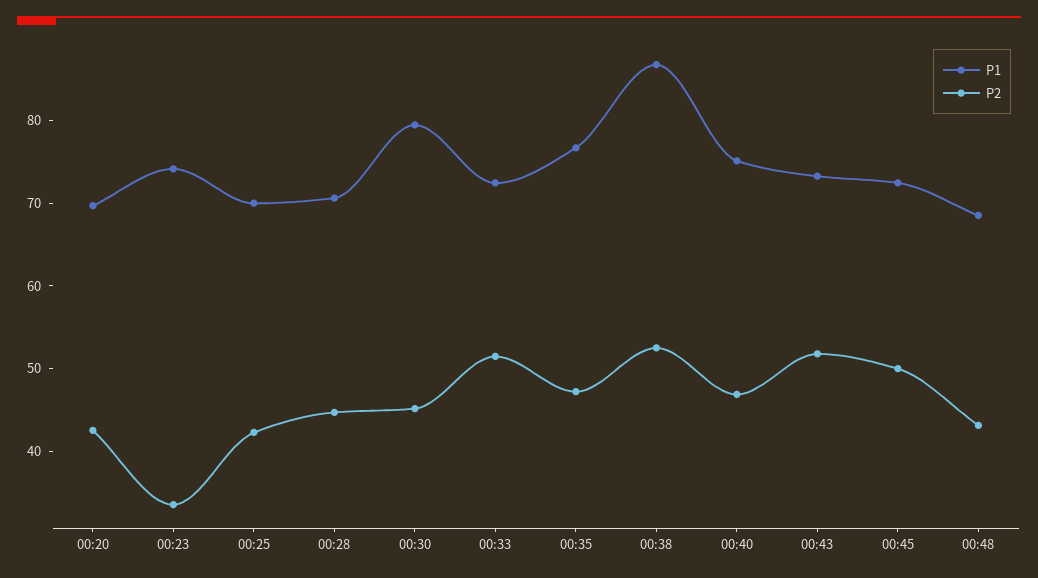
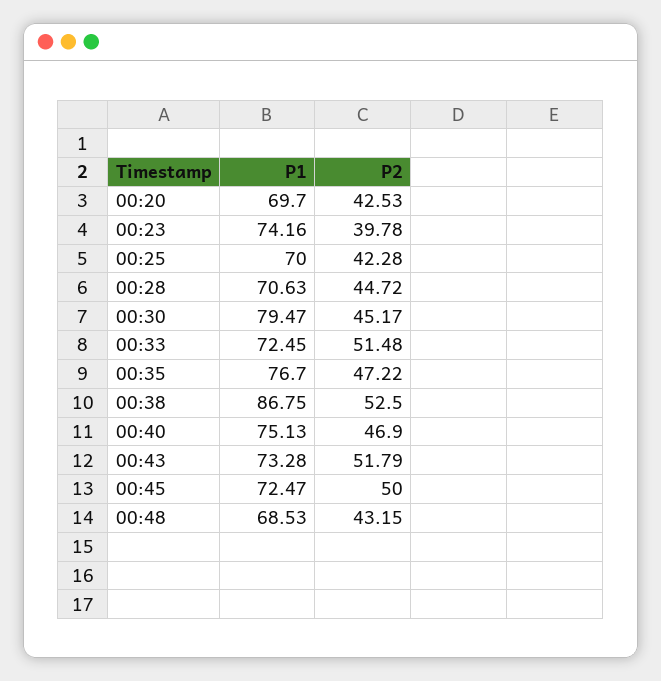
  {
    "P1": {
      "00:20": 69.7,
      "00:23": 74.16,
      "00:25": 70,
      "00:28": 70.63,
      "00:30": 79.47,
      "00:33": 72.45,
      "00:35": 76.7,
      "00:38": 86.75,
      "00:40": 75.13,
      "00:43": 73.28,
      "00:45": 72.47,
      "00:48": 68.53
    },
    "P2": {
      "00:20": 42.53,
-     "00:23": 34,
+     "00:23": 39.78,
      "00:25": 42.28,
      "00:28": 44.72,
      "00:30": 45.17,
      "00:33": 51.48,
      "00:35": 47.22,
      "00:38": 52.5,
      "00:40": 46.9,
      "00:43": 51.79,
      "00:45": 50,
      "00:48": 43.15
    }
  }

